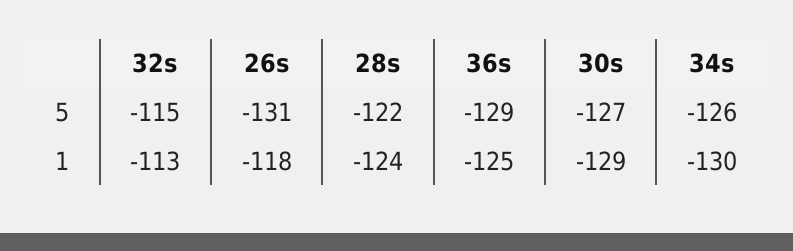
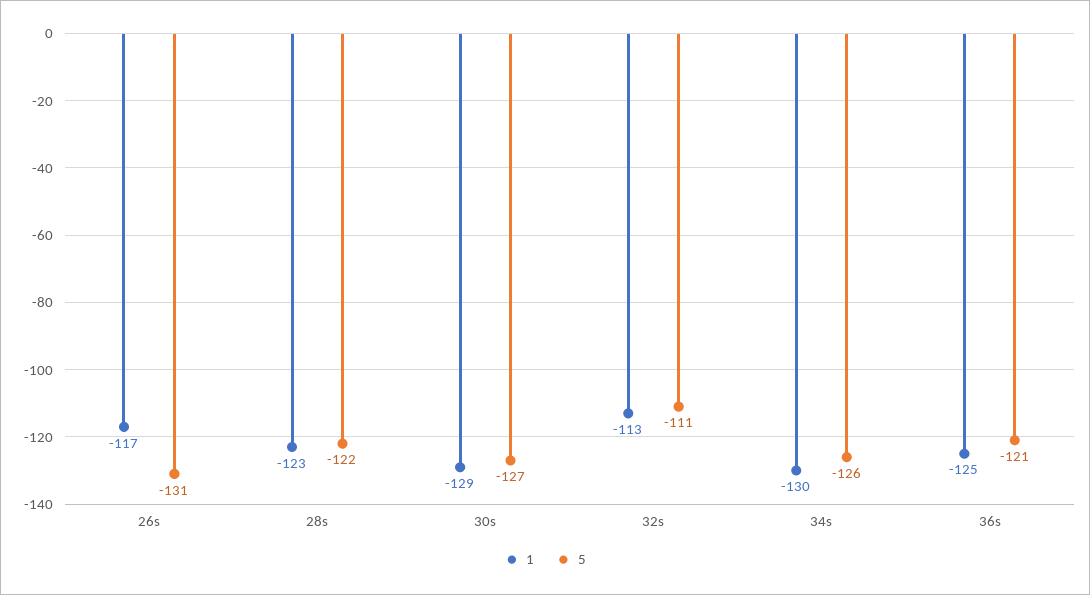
  {
    "5": {
-     "32s": -115,
+     "32s": -111,
      "26s": -131,
      "28s": -122,
-     "36s": -129,
+     "36s": -121,
      "30s": -127,
      "34s": -126
    },
    "1": {
      "32s": -113,
-     "26s": -118,
+     "26s": -117,
-     "28s": -124,
+     "28s": -123,
      "36s": -125,
      "30s": -129,
      "34s": -130
    }
  }

